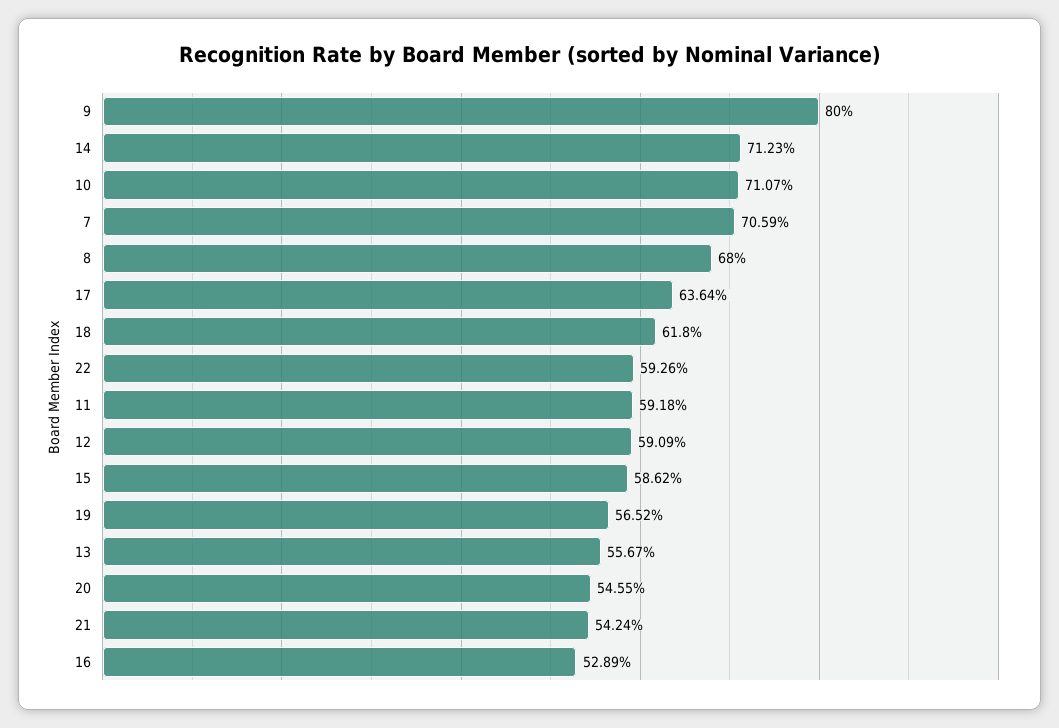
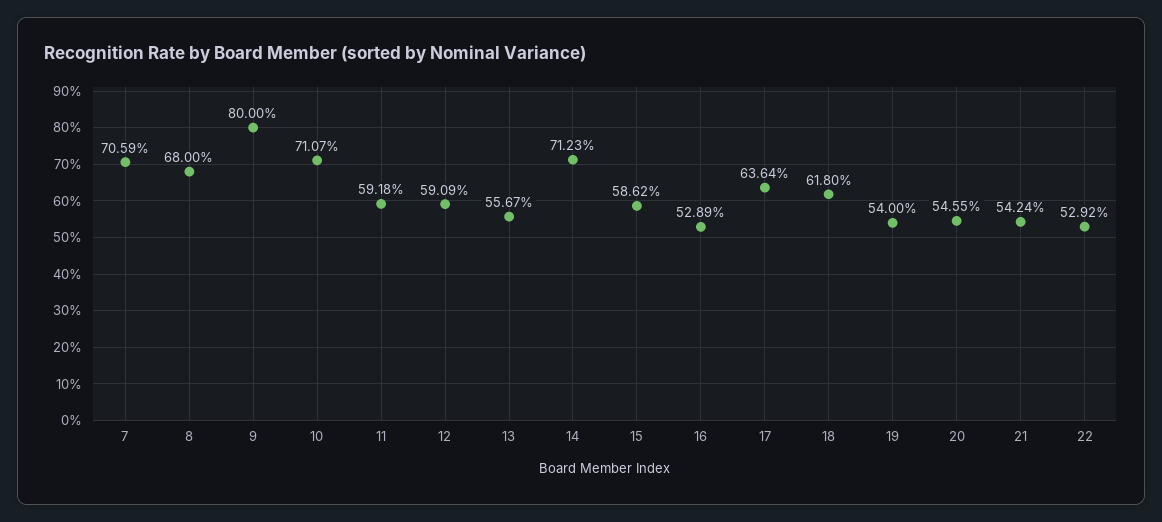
  {
    "9": 80,
    "14": 71.23,
    "10": 71.07,
    "7": 70.59,
    "8": 68,
    "17": 63.64,
    "18": 61.8,
-   "22": 59.26,
+   "22": 52.92,
    "11": 59.18,
    "12": 59.09,
    "15": 58.62,
-   "19": 56.52,
+   "19": 54,
    "13": 55.67,
    "20": 54.55,
    "21": 54.24,
    "16": 52.89
  }

